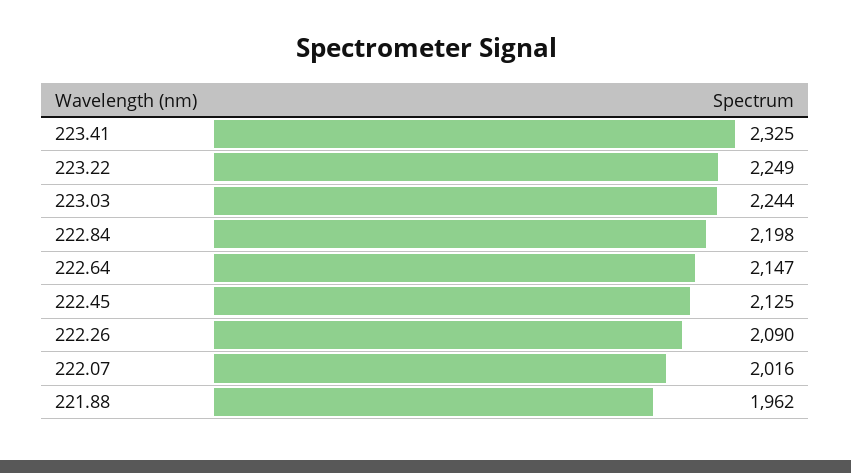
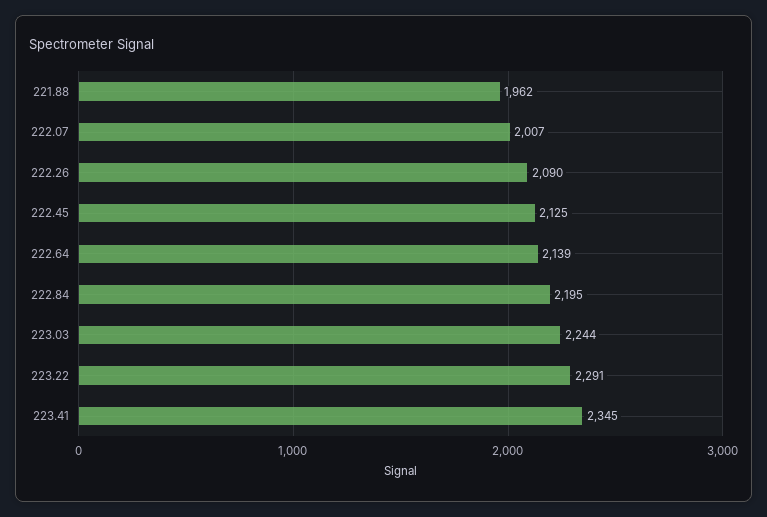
  {
-   "223.41": 2325,
+   "223.41": 2345,
-   "223.22": 2249,
+   "223.22": 2291,
    "223.03": 2244,
-   "222.84": 2198,
+   "222.84": 2195,
-   "222.64": 2147,
+   "222.64": 2139,
    "222.45": 2125,
    "222.26": 2090,
-   "222.07": 2016,
+   "222.07": 2007,
    "221.88": 1962
  }

